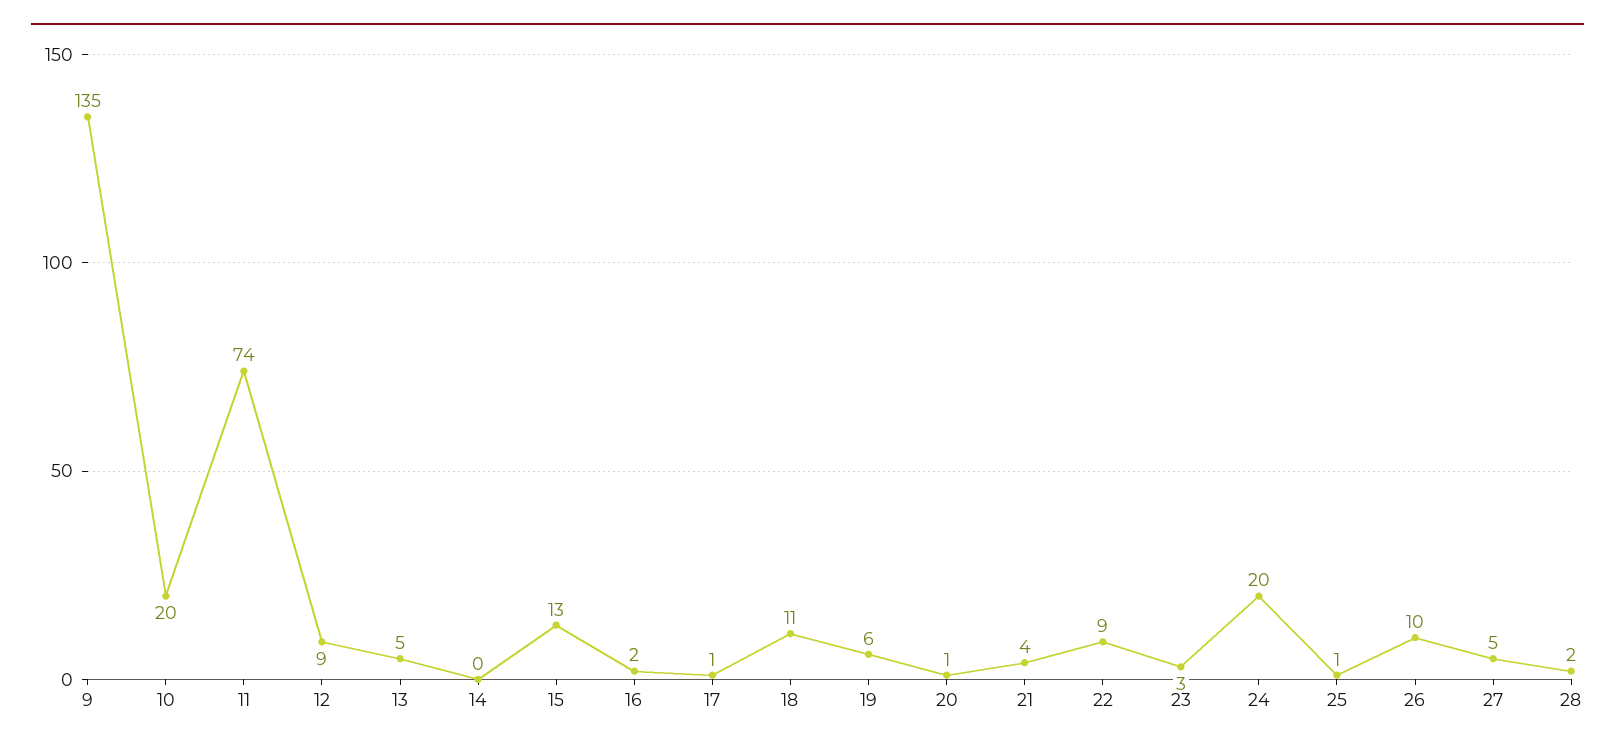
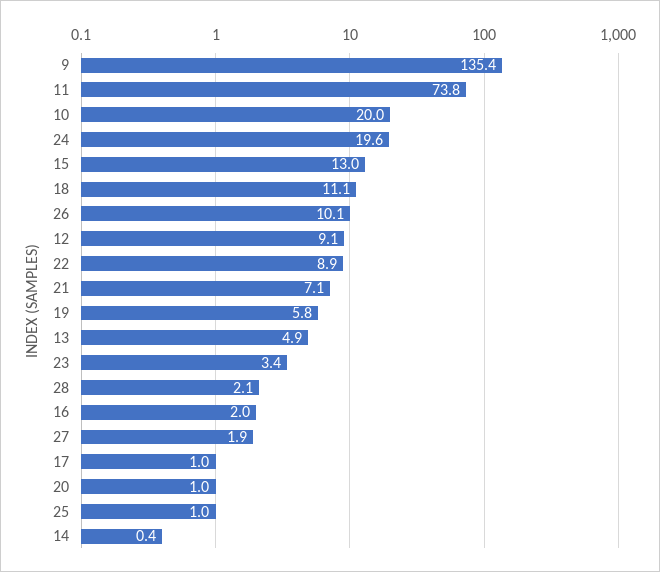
  {
    "9": 135.4,
    "10": 20,
    "11": 73.8,
    "12": 9.1,
    "13": 4.9,
    "14": 0.4,
    "15": 13,
    "16": 2,
    "17": 1,
    "18": 11.1,
    "19": 5.8,
    "20": 1,
-   "21": 4,
+   "21": 7.1,
    "22": 8.9,
    "23": 3.4,
    "24": 19.6,
    "25": 1,
    "26": 10.1,
-   "27": 5,
+   "27": 1.9,
    "28": 2.1
  }

